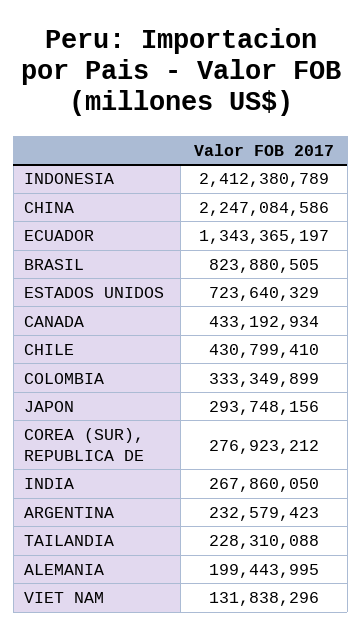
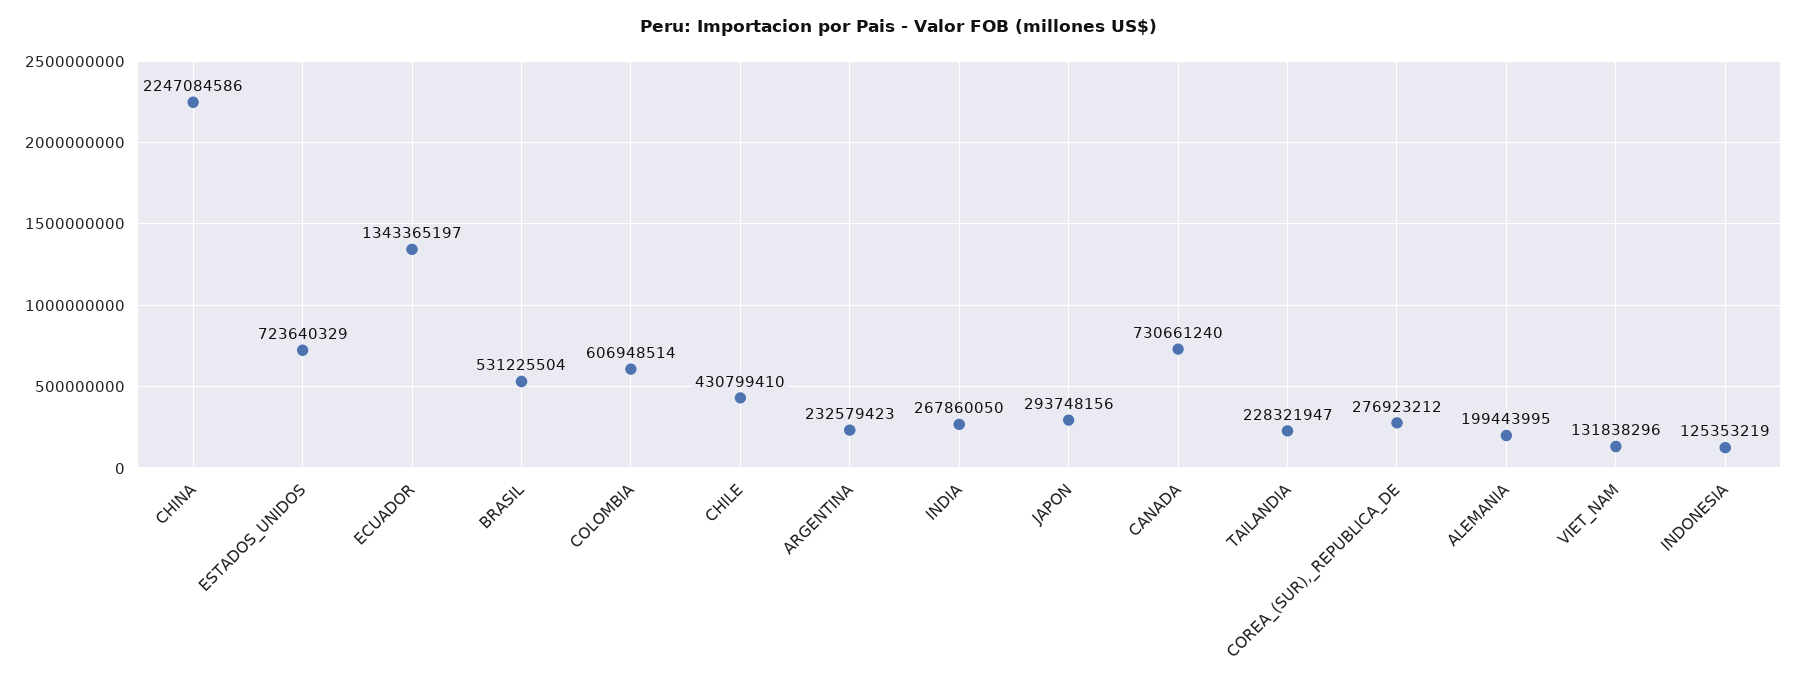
  {
-   "INDONESIA": 2412380789,
+   "INDONESIA": 125353219,
    "CHINA": 2247084586,
    "ECUADOR": 1343365197,
-   "BRASIL": 823880505,
+   "BRASIL": 531225504,
    "ESTADOS UNIDOS": 723640329,
-   "CANADA": 433192934,
+   "CANADA": 730661240,
    "CHILE": 430799410,
-   "COLOMBIA": 333349899,
+   "COLOMBIA": 606948514,
    "JAPON": 293748156,
    "COREA (SUR), REPUBLICA DE": 276923212,
    "INDIA": 267860050,
    "ARGENTINA": 232579423,
-   "TAILANDIA": 228310088,
+   "TAILANDIA": 228321947,
    "ALEMANIA": 199443995,
    "VIET NAM": 131838296
  }

